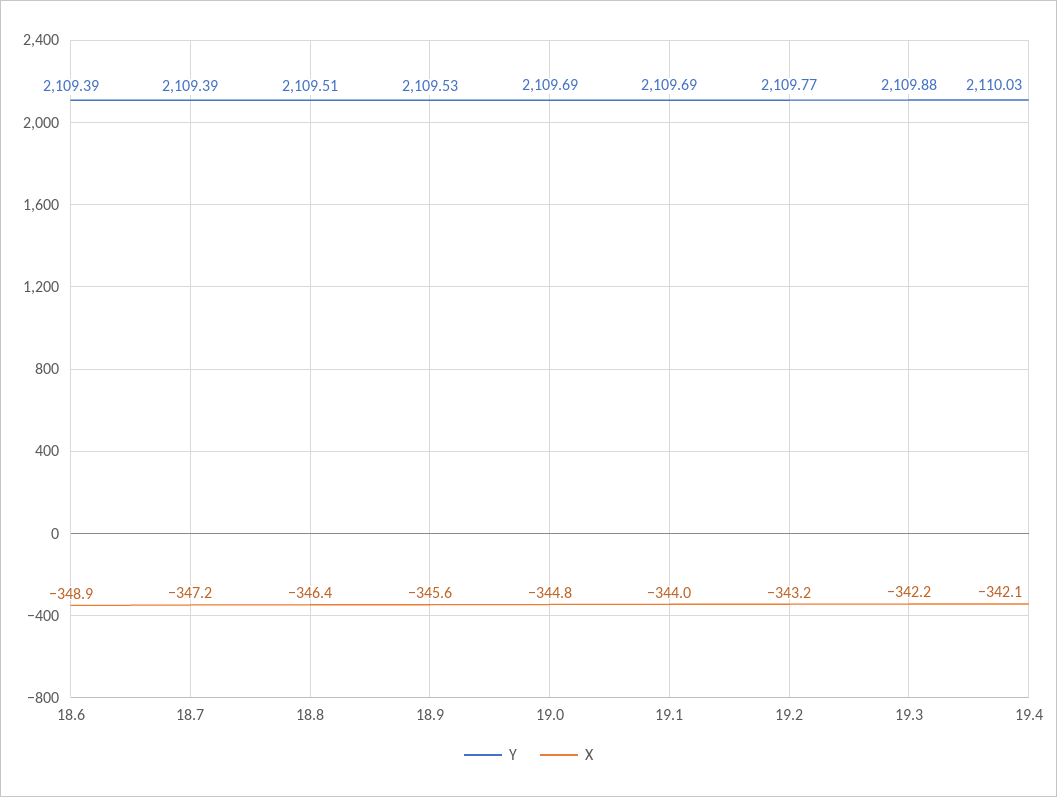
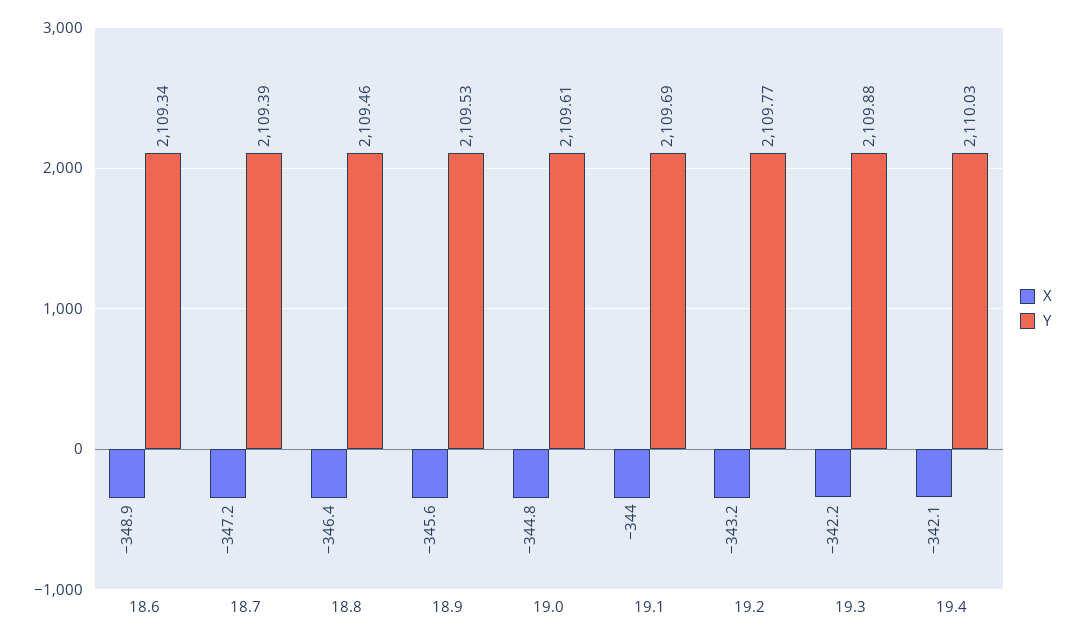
  {
    "Y": {
-     "18.6": 2109.39,
+     "18.6": 2109.34,
      "18.7": 2109.39,
-     "18.8": 2109.51,
+     "18.8": 2109.46,
      "18.9": 2109.53,
-     "19.0": 2109.69,
+     "19.0": 2109.61,
      "19.1": 2109.69,
      "19.2": 2109.77,
      "19.3": 2109.88,
      "19.4": 2110.03
    },
    "X": {
      "18.6": -348.9,
      "18.7": -347.2,
      "18.8": -346.4,
      "18.9": -345.6,
      "19.0": -344.8,
      "19.1": -344,
      "19.2": -343.2,
      "19.3": -342.2,
      "19.4": -342.1
    }
  }

